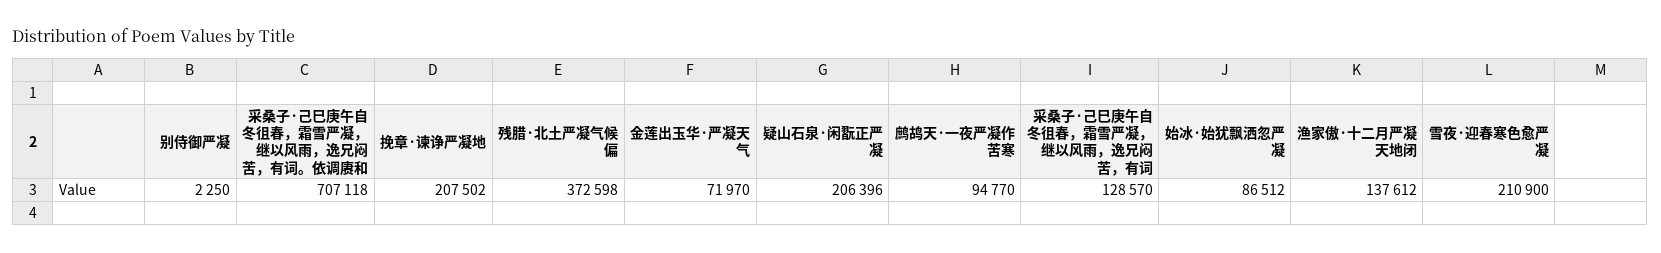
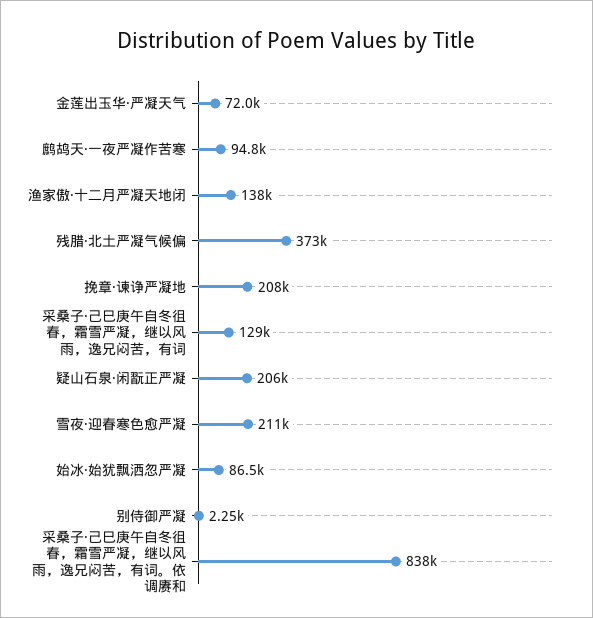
  {
    "别侍御严凝": 2250,
-   "采桑子·己巳庚午自冬徂春，霜雪严凝，继以风雨，逸兄闷苦，有词。依调赓和": 707118,
+   "采桑子·己巳庚午自冬徂春，霜雪严凝，继以风雨，逸兄闷苦，有词。依调赓和": 838000,
    "挽章·谏诤严凝地": 207502,
    "残腊·北土严凝气候偏": 372598,
    "金莲出玉华·严凝天气": 71970,
    "疑山石泉·闲翫正严凝": 206396,
    "鹧鸪天·一夜严凝作苦寒": 94770,
    "采桑子·己巳庚午自冬徂春，霜雪严凝，继以风雨，逸兄闷苦，有词": 128570,
    "始冰·始犹飘洒忽严凝": 86512,
    "渔家傲·十二月严凝天地闭": 137612,
    "雪夜·迎春寒色愈严凝": 210900
  }

